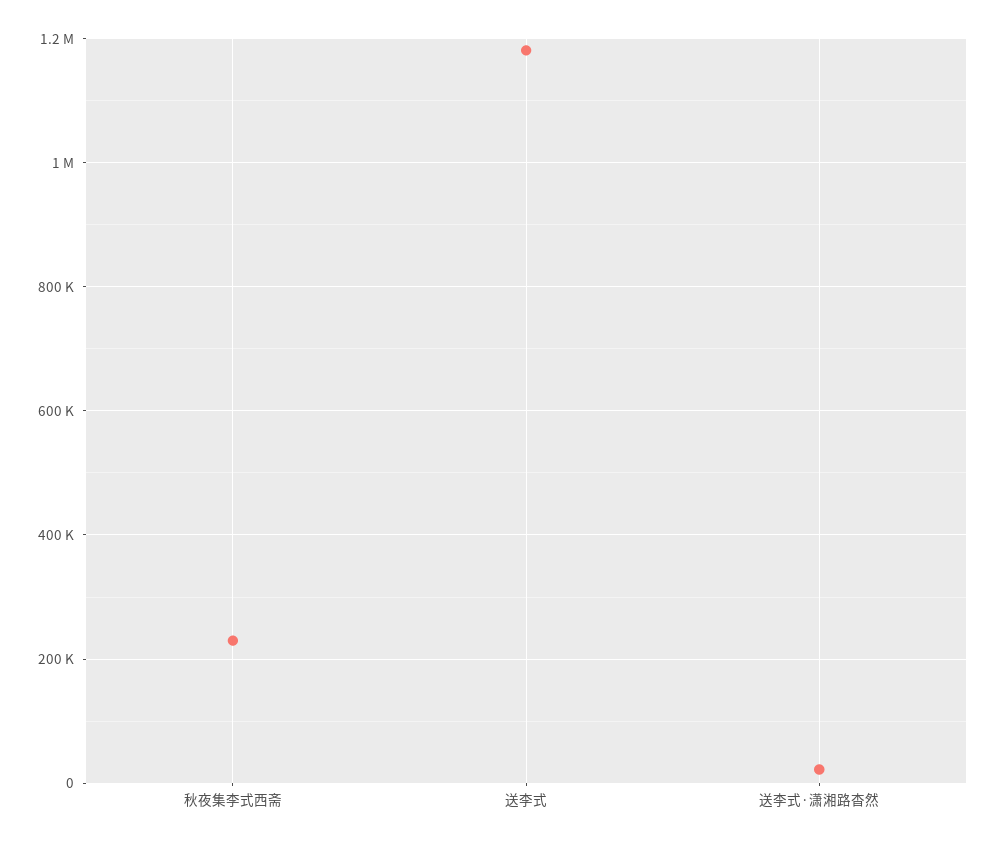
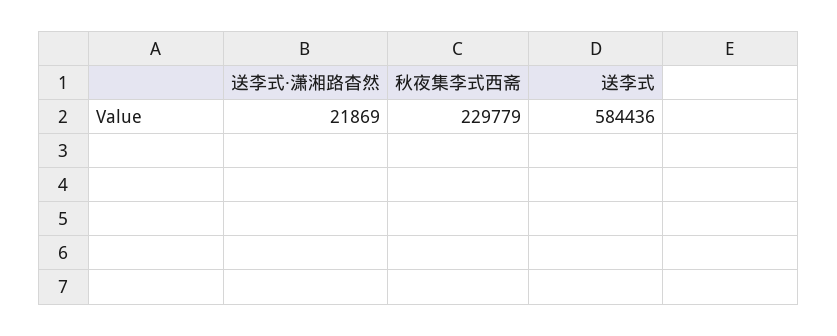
  {
    "秋夜集李式西斋": 229779,
-   "送李式": 1180000,
+   "送李式": 584436,
    "送李式·潇湘路杳然": 21869
  }

